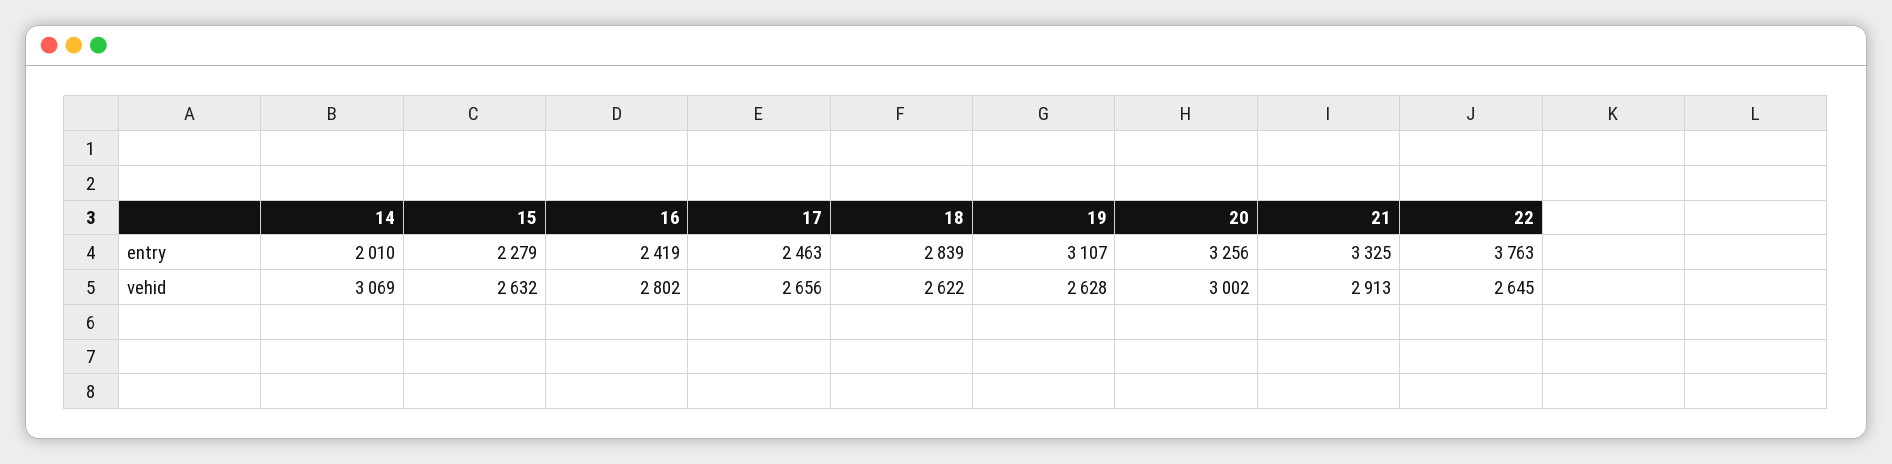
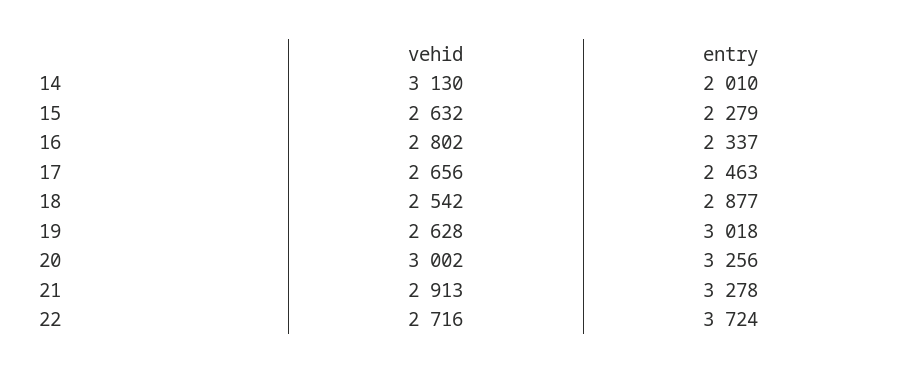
  {
    "14": {
      "entry": 2010,
-     "vehid": 3069
+     "vehid": 3130
    },
    "15": {
      "entry": 2279,
      "vehid": 2632
    },
    "16": {
-     "entry": 2419,
+     "entry": 2337,
      "vehid": 2802
    },
    "17": {
      "entry": 2463,
      "vehid": 2656
    },
    "18": {
-     "entry": 2839,
+     "entry": 2877,
-     "vehid": 2622
+     "vehid": 2542
    },
    "19": {
-     "entry": 3107,
+     "entry": 3018,
      "vehid": 2628
    },
    "20": {
      "entry": 3256,
      "vehid": 3002
    },
    "21": {
-     "entry": 3325,
+     "entry": 3278,
      "vehid": 2913
    },
    "22": {
-     "entry": 3763,
+     "entry": 3724,
-     "vehid": 2645
+     "vehid": 2716
    }
  }

